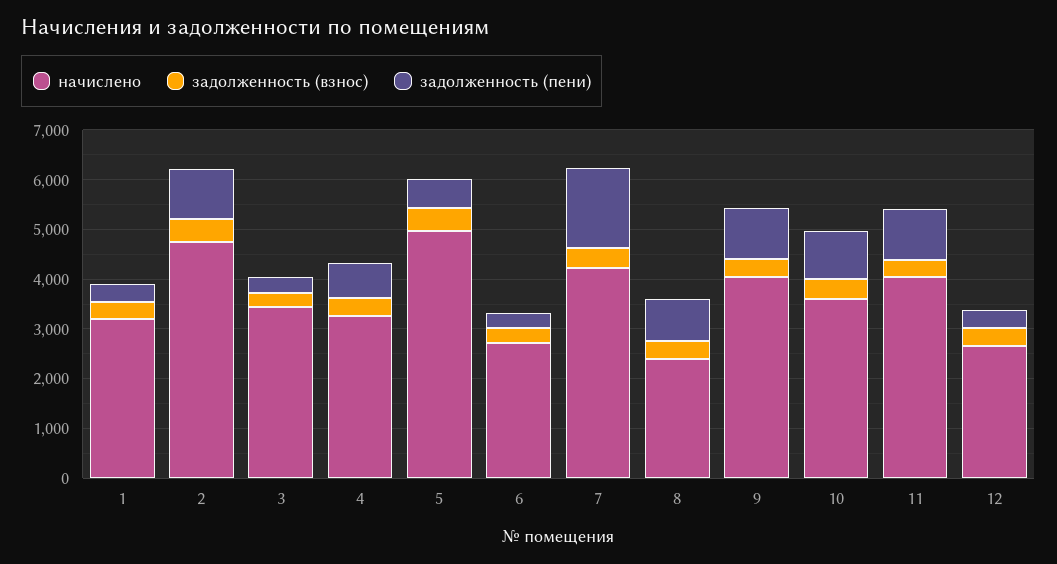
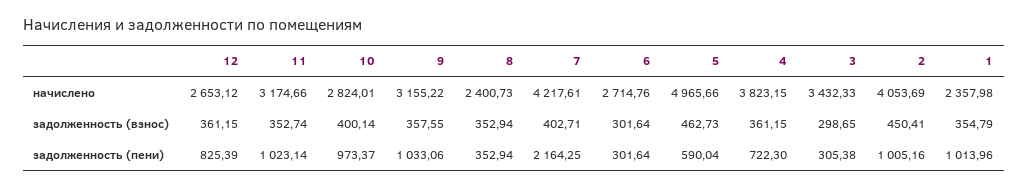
  {
    "начислено": {
-     "1": 3200,
+     "1": 2357.98,
-     "2": 4800,
+     "2": 4053.69,
      "3": 3432.33,
-     "4": 3200,
+     "4": 3823.15,
      "5": 4965.66,
      "6": 2714.76,
      "7": 4217.61,
      "8": 2400.73,
-     "9": 4000,
+     "9": 3155.22,
-     "10": 3600,
+     "10": 2824.01,
-     "11": 4000,
+     "11": 3174.66,
      "12": 2653.12
    },
    "задолженность (взнос)": {
      "1": 354.79,
      "2": 450.41,
      "3": 298.65,
      "4": 361.15,
      "5": 462.73,
      "6": 301.64,
      "7": 402.71,
      "8": 352.94,
      "9": 357.55,
      "10": 400.14,
      "11": 352.74,
      "12": 361.15
    },
    "задолженность (пени)": {
-     "1": 400,
+     "1": 1013.96,
      "2": 1005.16,
      "3": 305.38,
      "4": 722.3,
      "5": 590.04,
      "6": 301.64,
-     "7": 1600,
+     "7": 2164.25,
-     "8": 800,
+     "8": 352.94,
      "9": 1033.06,
      "10": 973.37,
      "11": 1023.14,
-     "12": 400
+     "12": 825.39
    }
  }

